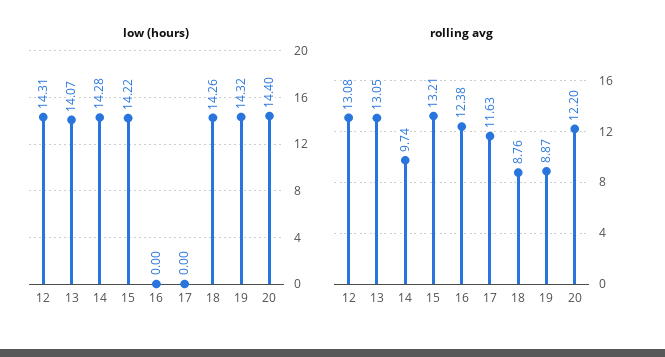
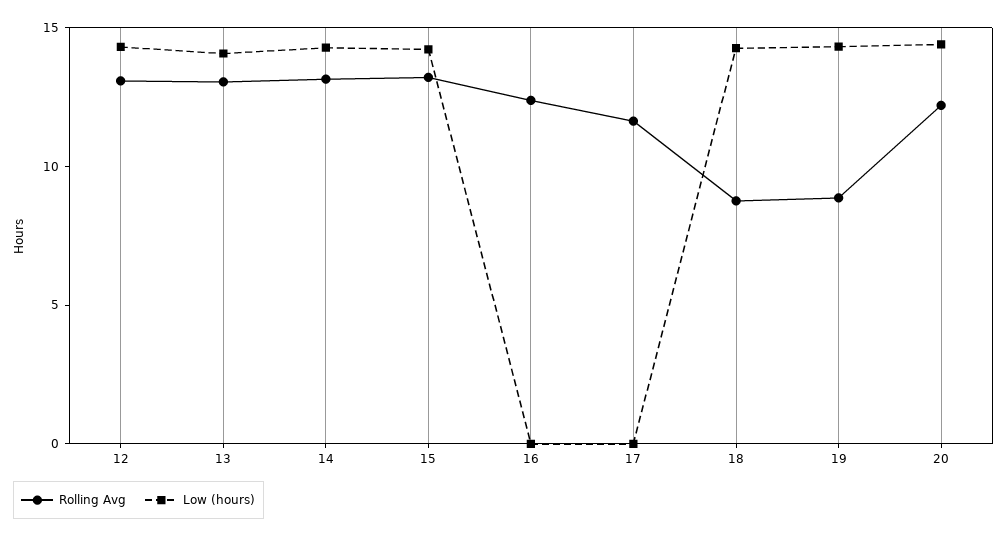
  {
    "low (hours)": {
      "12": 14.31,
      "13": 14.07,
      "14": 14.28,
      "15": 14.22,
      "16": 0,
      "17": 0,
      "18": 14.26,
      "19": 14.32,
      "20": 14.4
    },
    "rolling avg": {
      "12": 13.08,
      "13": 13.05,
-     "14": 9.74,
+     "14": 13,
      "15": 13.21,
      "16": 12.38,
      "17": 11.63,
      "18": 8.76,
      "19": 8.87,
      "20": 12.2
    }
  }

